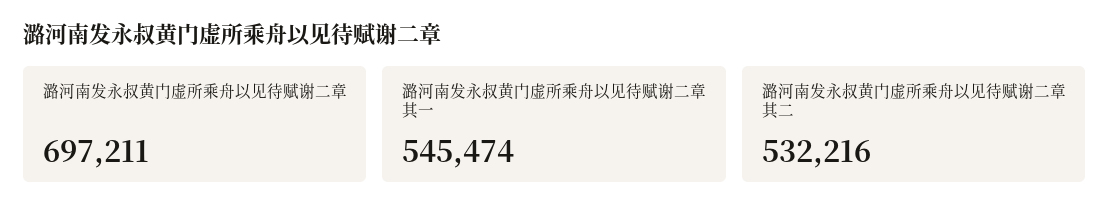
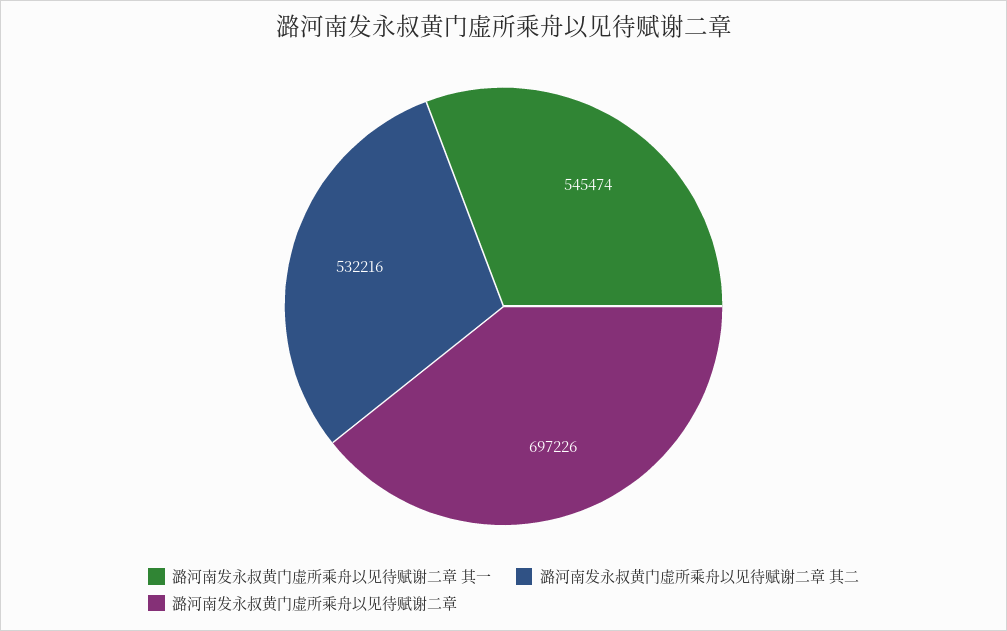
  {
-   "潞河南发永叔黄门虚所乘舟以见待赋谢二章": 697211,
+   "潞河南发永叔黄门虚所乘舟以见待赋谢二章": 697226,
    "潞河南发永叔黄门虚所乘舟以见待赋谢二章 其一": 545474,
    "潞河南发永叔黄门虚所乘舟以见待赋谢二章 其二": 532216
  }

